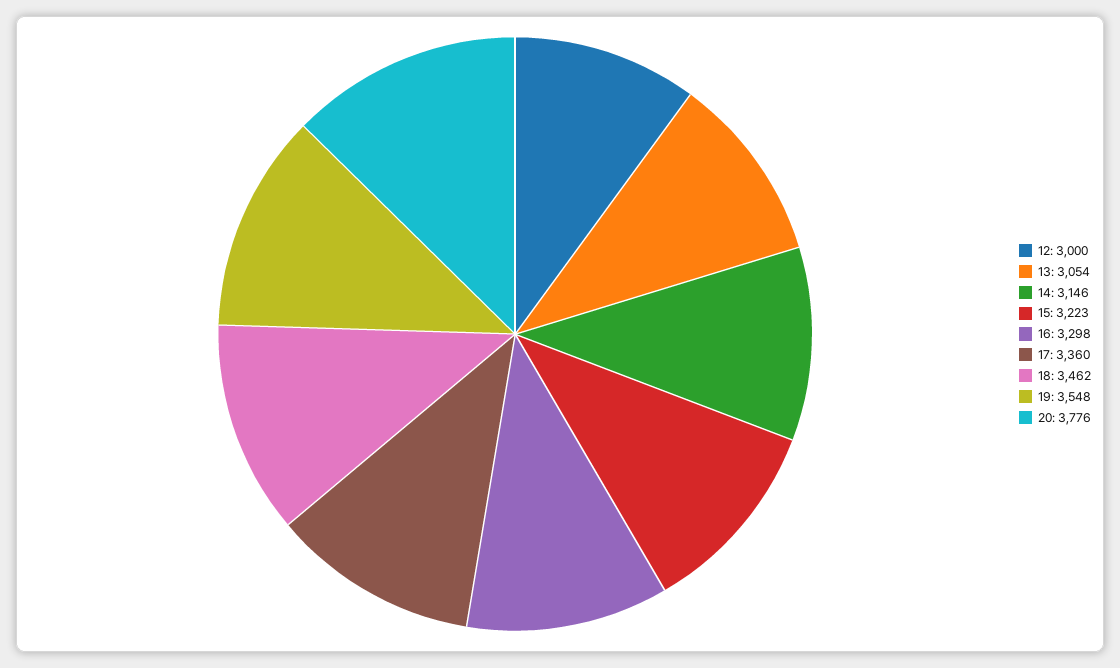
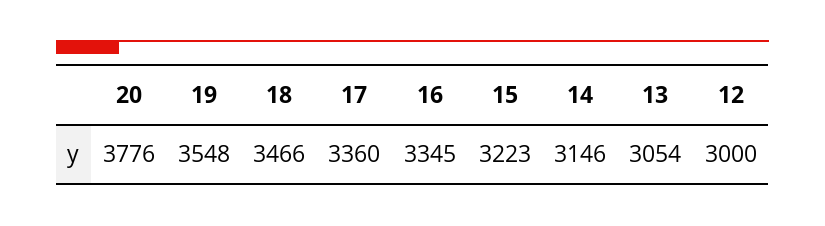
  {
    "12": 3000,
    "13": 3054,
    "14": 3146,
    "15": 3223,
-   "16": 3298,
+   "16": 3345,
    "17": 3360,
-   "18": 3462,
+   "18": 3466,
    "19": 3548,
    "20": 3776
  }

